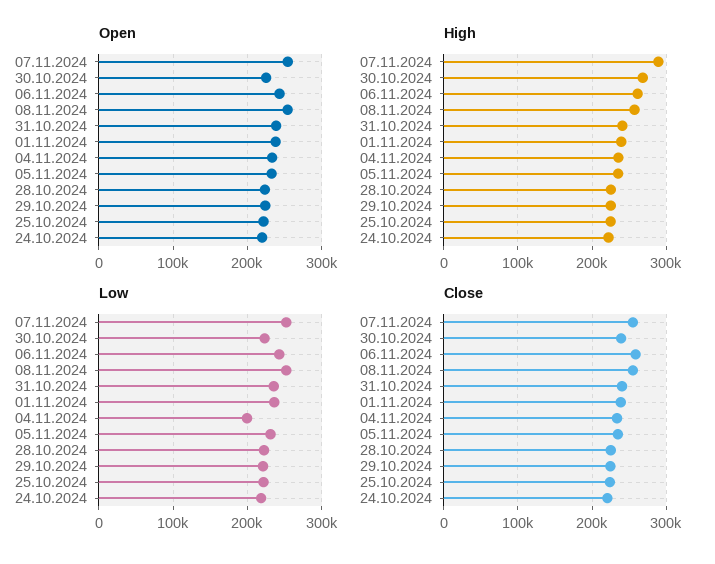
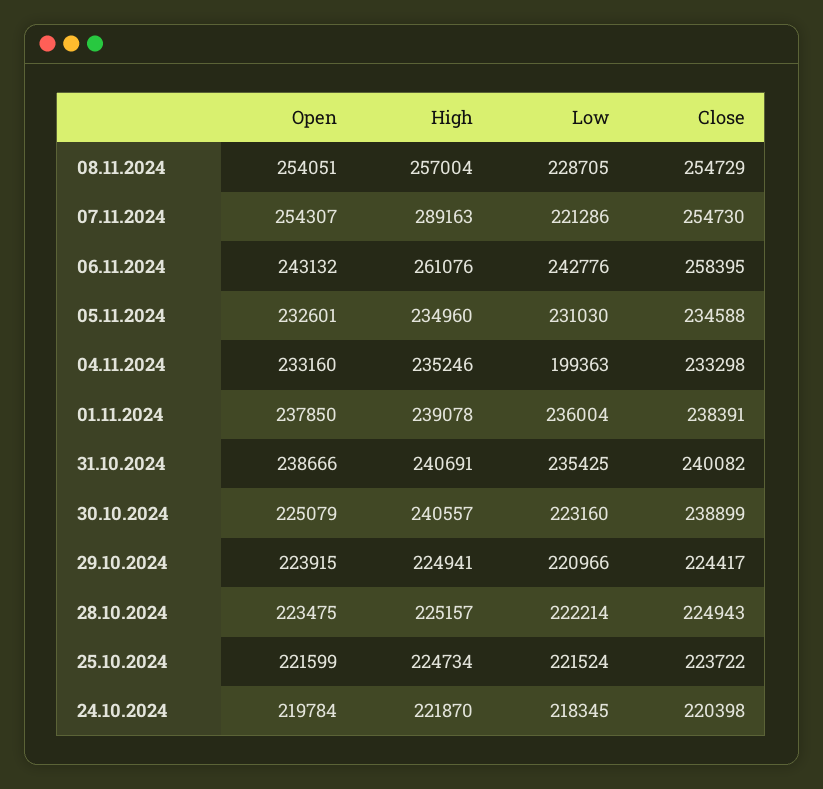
  {
    "Open": {
      "07.11.2024": 254307,
      "30.10.2024": 225079,
      "06.11.2024": 243132,
      "08.11.2024": 254051,
      "31.10.2024": 238666,
      "01.11.2024": 237850,
      "04.11.2024": 233160,
      "05.11.2024": 232601,
      "28.10.2024": 223475,
      "29.10.2024": 223915,
      "25.10.2024": 221599,
      "24.10.2024": 219784
    },
    "High": {
      "07.11.2024": 289163,
-     "30.10.2024": 270000,
+     "30.10.2024": 240557,
      "06.11.2024": 261076,
      "08.11.2024": 257004,
      "31.10.2024": 240691,
      "01.11.2024": 239078,
      "04.11.2024": 235246,
      "05.11.2024": 234960,
      "28.10.2024": 225157,
      "29.10.2024": 224941,
      "25.10.2024": 224734,
      "24.10.2024": 221870
    },
    "Low": {
-     "07.11.2024": 250000,
+     "07.11.2024": 221286,
      "30.10.2024": 223160,
      "06.11.2024": 242776,
-     "08.11.2024": 250000,
+     "08.11.2024": 228705,
      "31.10.2024": 235425,
      "01.11.2024": 236004,
      "04.11.2024": 199363,
      "05.11.2024": 231030,
      "28.10.2024": 222214,
      "29.10.2024": 220966,
      "25.10.2024": 221524,
      "24.10.2024": 218345
    },
    "Close": {
      "07.11.2024": 254730,
      "30.10.2024": 238899,
      "06.11.2024": 258395,
      "08.11.2024": 254729,
      "31.10.2024": 240082,
      "01.11.2024": 238391,
      "04.11.2024": 233298,
      "05.11.2024": 234588,
      "28.10.2024": 224943,
      "29.10.2024": 224417,
      "25.10.2024": 223722,
      "24.10.2024": 220398
    }
  }

